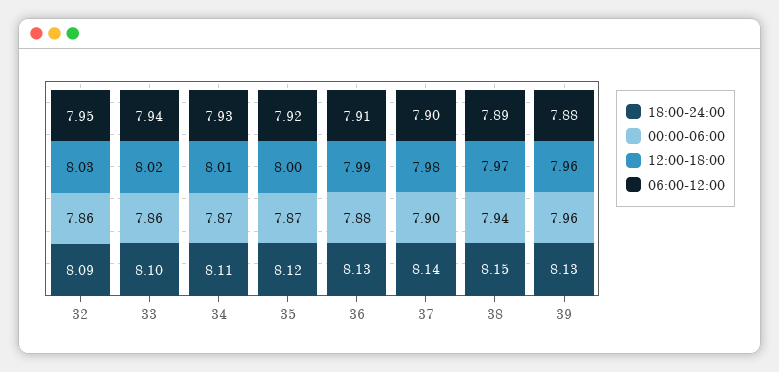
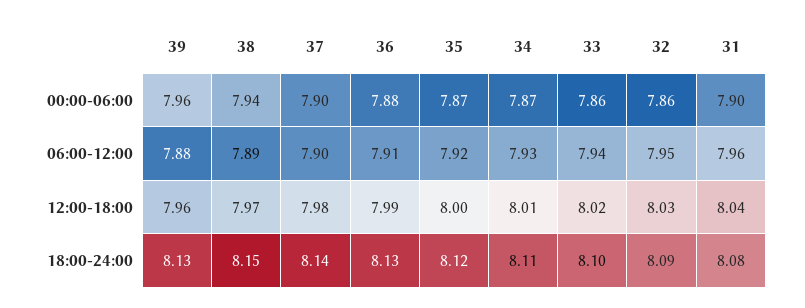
  {
    "18:00-24:00": {
      "32": 8.09,
      "33": 8.1,
      "34": 8.11,
      "35": 8.12,
      "36": 8.13,
      "37": 8.14,
      "38": 8.15,
-     "39": 8.13
+     "39": 8.13,
+     "31": 8.08
    },
    "00:00-06:00": {
      "32": 7.86,
      "33": 7.86,
      "34": 7.87,
      "35": 7.87,
      "36": 7.88,
      "37": 7.9,
      "38": 7.94,
-     "39": 7.96
+     "39": 7.96,
+     "31": 7.9
    },
    "12:00-18:00": {
      "32": 8.03,
      "33": 8.02,
      "34": 8.01,
      "35": 8,
      "36": 7.99,
      "37": 7.98,
      "38": 7.97,
-     "39": 7.96
+     "39": 7.96,
+     "31": 8.04
    },
    "06:00-12:00": {
      "32": 7.95,
      "33": 7.94,
      "34": 7.93,
      "35": 7.92,
      "36": 7.91,
      "37": 7.9,
      "38": 7.89,
-     "39": 7.88
+     "39": 7.88,
+     "31": 7.96
    }
  }

